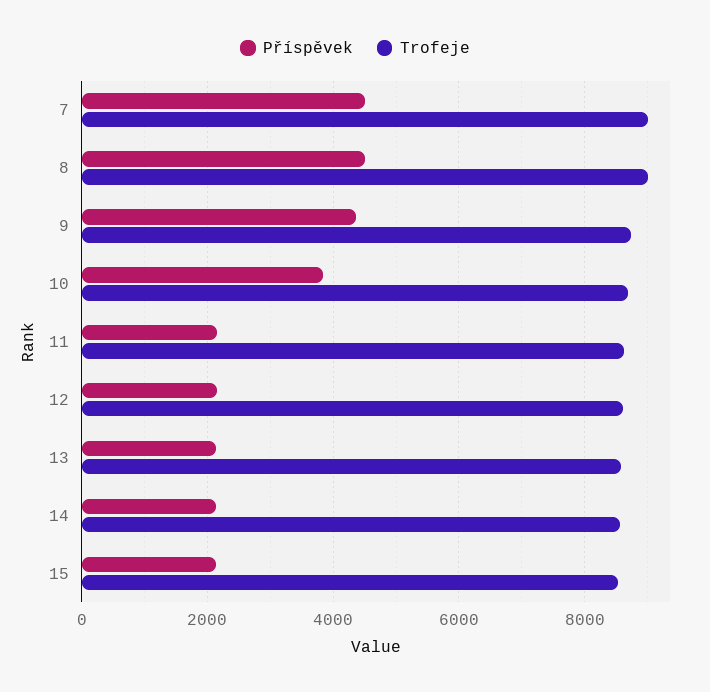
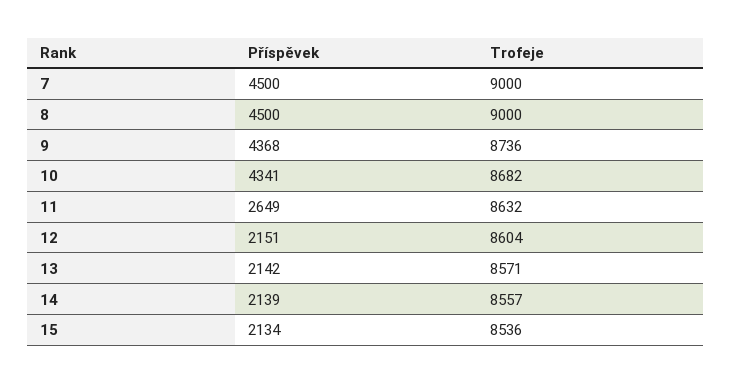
  {
    "Příspěvek": {
      "7": 4500,
      "8": 4500,
      "9": 4368,
-     "10": 3800,
+     "10": 4341,
-     "11": 2200,
+     "11": 2649,
      "12": 2151,
      "13": 2142,
      "14": 2139,
      "15": 2134
    },
    "Trofeje": {
      "7": 9000,
      "8": 9000,
      "9": 8736,
      "10": 8682,
      "11": 8632,
      "12": 8604,
      "13": 8571,
      "14": 8557,
      "15": 8536
    }
  }

